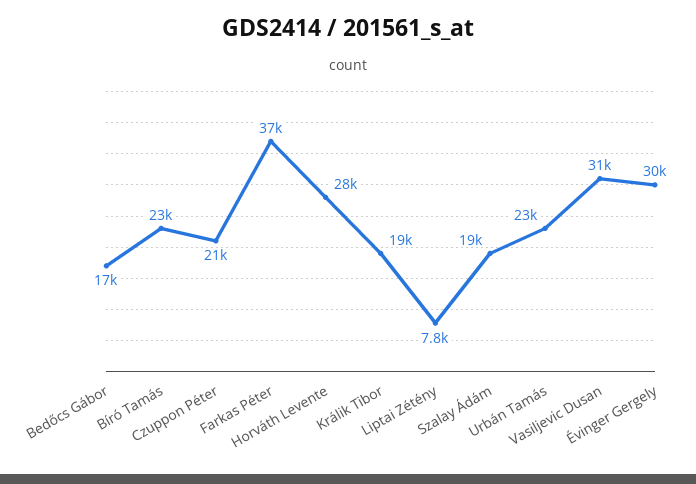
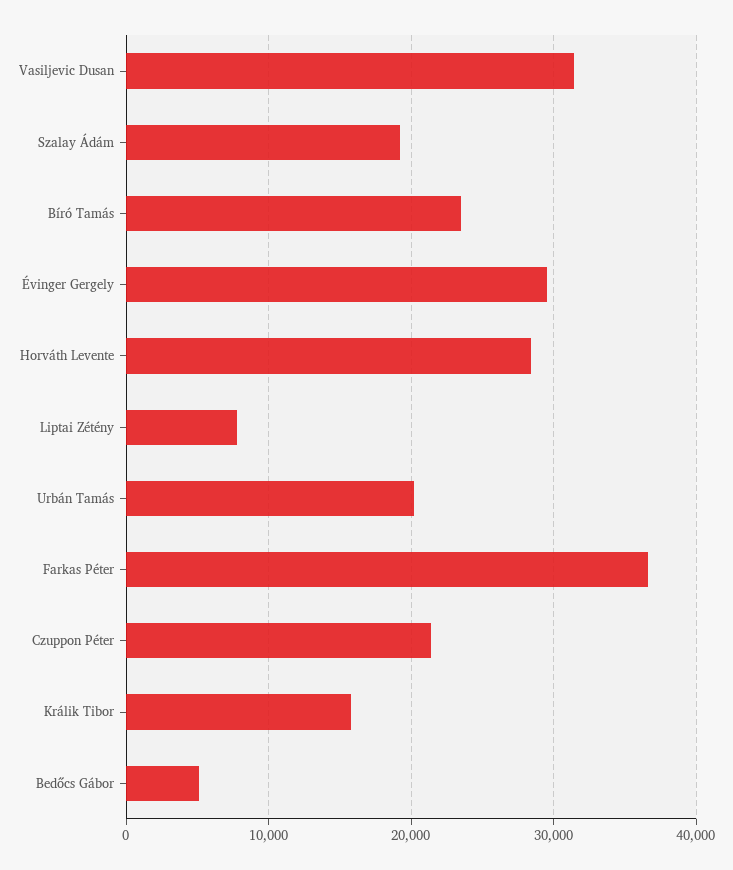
  {
-   "Bedőcs Gábor": 17000,
+   "Bedőcs Gábor": 5000,
    "Bíró Tamás": 23000,
    "Czuppon Péter": 21000,
    "Farkas Péter": 37000,
    "Horváth Levente": 28000,
-   "Králik Tibor": 19000,
+   "Králik Tibor": 16000,
    "Liptai Zétény": 7800,
    "Szalay Ádám": 19000,
-   "Urbán Tamás": 23000,
+   "Urbán Tamás": 20000,
    "Vasiljevic Dusan": 31000,
    "Évinger Gergely": 30000
  }

